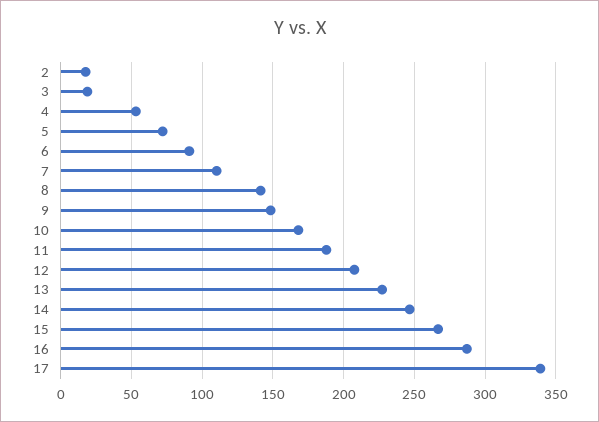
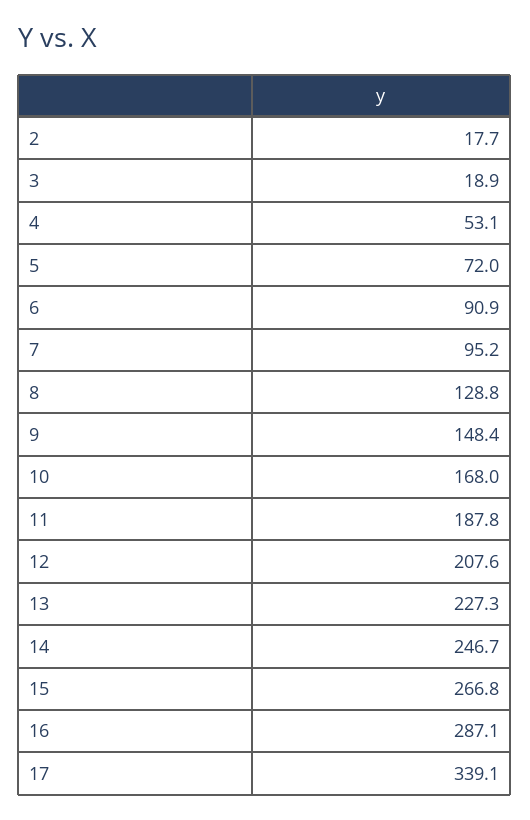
  {
    "2": 17.7,
    "3": 18.9,
    "4": 53.1,
    "5": 72,
    "6": 90.9,
-   "7": 110,
+   "7": 95.2,
-   "8": 140,
+   "8": 128.8,
    "9": 148.4,
    "10": 168,
    "11": 187.8,
    "12": 207.6,
    "13": 227.3,
    "14": 246.7,
    "15": 266.8,
    "16": 287.1,
    "17": 339.1
  }

